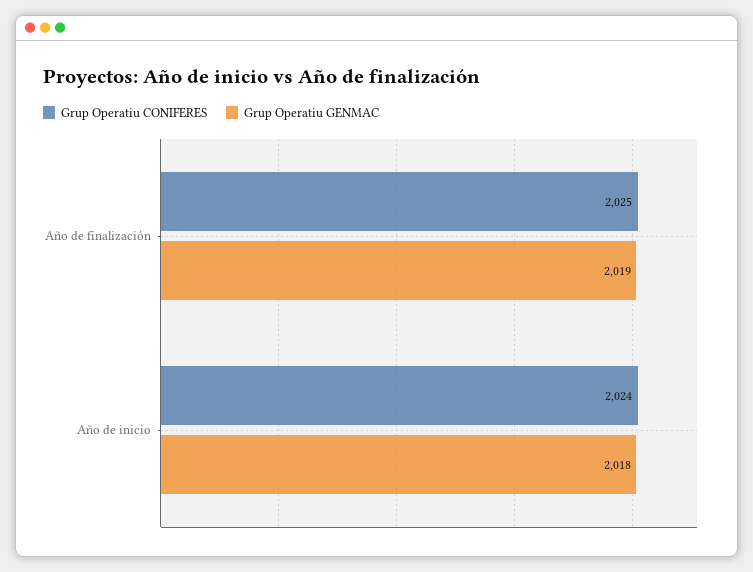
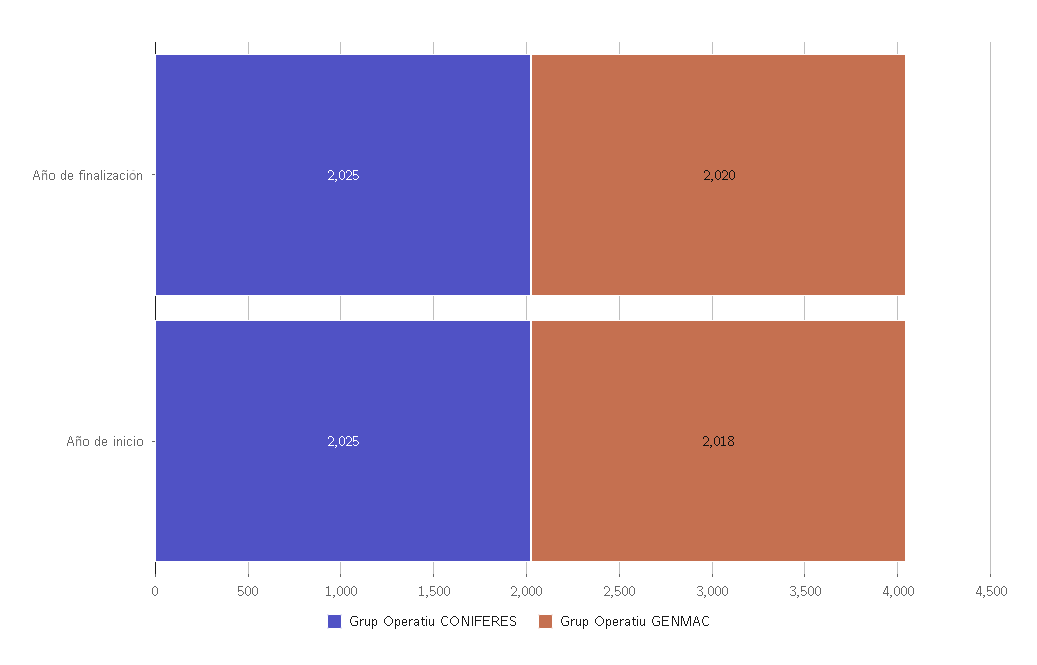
  {
    "Grup Operatiu CONIFERES": {
      "Año de finalización": 2025,
-     "Año de inicio": 2024
+     "Año de inicio": 2025
    },
    "Grup Operatiu GENMAC": {
-     "Año de finalización": 2019,
+     "Año de finalización": 2020,
      "Año de inicio": 2018
    }
  }

